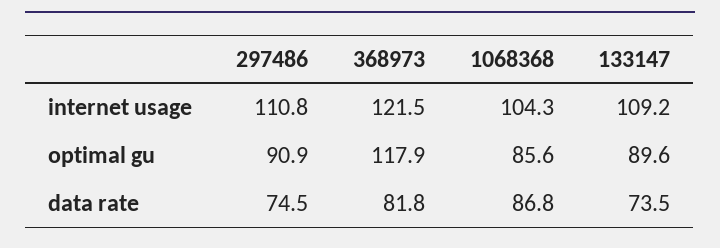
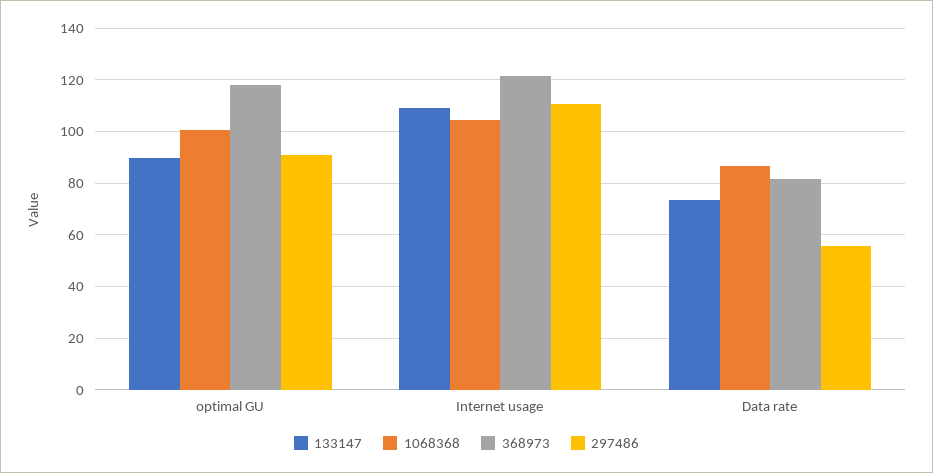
  {
    "297486": {
      "internet usage": 110.8,
      "optimal gu": 90.9,
-     "data rate": 74.5
+     "data rate": 55
    },
    "368973": {
      "internet usage": 121.5,
      "optimal gu": 117.9,
      "data rate": 81.8
    },
    "1068368": {
      "internet usage": 104.3,
-     "optimal gu": 85.6,
+     "optimal gu": 100,
      "data rate": 86.8
    },
    "133147": {
      "internet usage": 109.2,
      "optimal gu": 89.6,
      "data rate": 73.5
    }
  }

